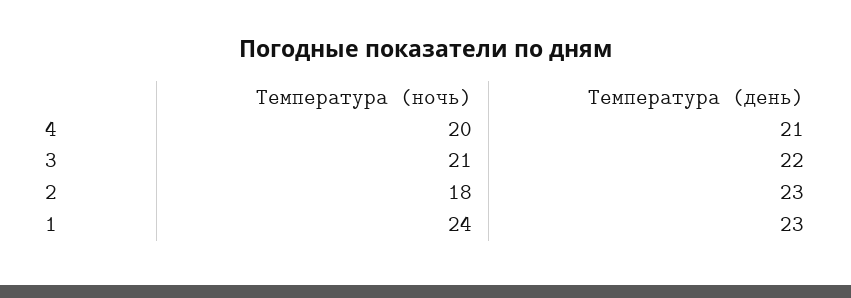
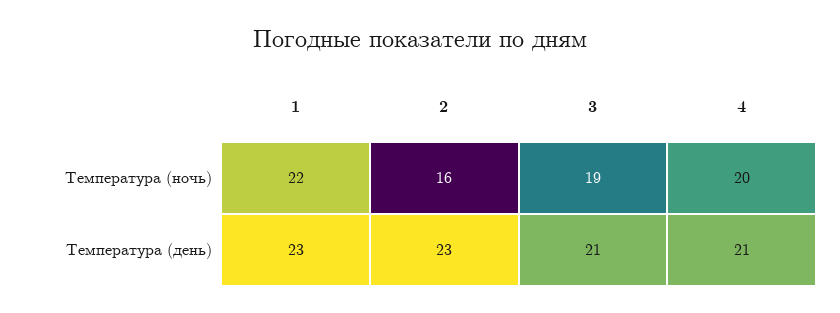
  {
    "Температура (ночь)": {
      "4": 20,
-     "3": 21,
+     "3": 19,
-     "2": 18,
+     "2": 16,
-     "1": 24
+     "1": 22
    },
    "Температура (день)": {
      "4": 21,
-     "3": 22,
+     "3": 21,
      "2": 23,
      "1": 23
    }
  }

